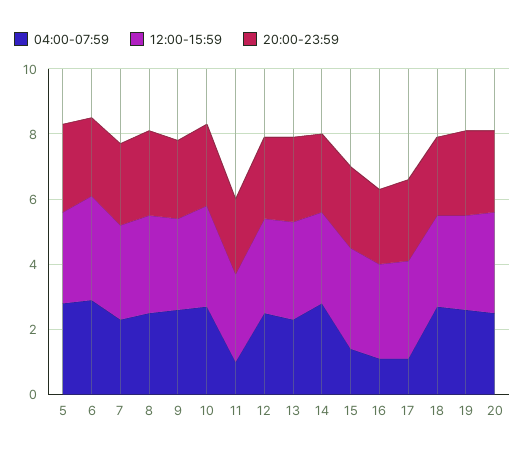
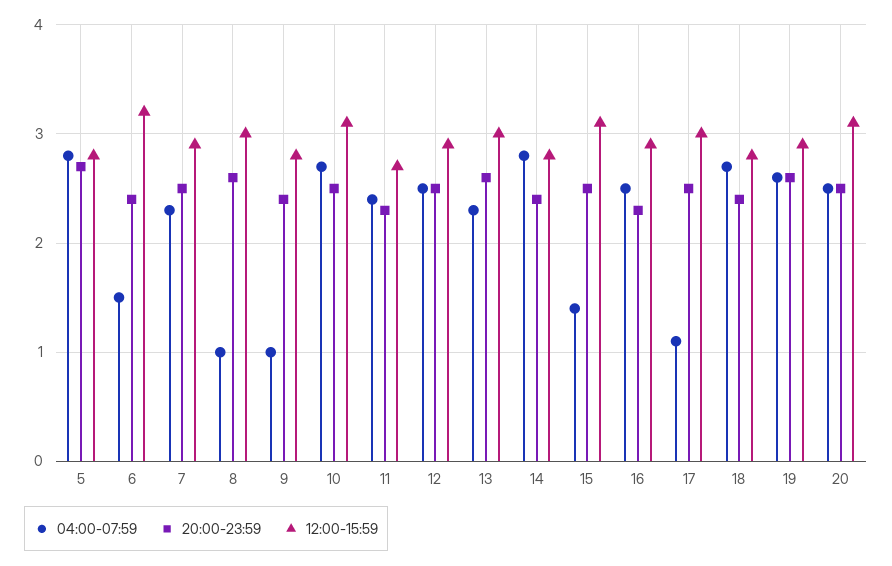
  {
    "04:00-07:59": {
      "5": 2.8,
-     "6": 3,
+     "6": 1.5,
      "7": 2.3,
-     "8": 2.5,
+     "8": 1,
-     "9": 2.5,
+     "9": 1,
      "10": 2.7,
-     "11": 1,
+     "11": 2.4,
      "12": 2.5,
      "13": 2.3,
      "14": 2.8,
      "15": 1.4,
-     "16": 1,
+     "16": 2.5,
      "17": 1.1,
      "18": 2.7,
      "19": 2.6,
      "20": 2.5
    },
    "12:00-15:59": {
      "5": 2.8,
      "6": 3.2,
      "7": 2.9,
      "8": 3,
      "9": 2.8,
      "10": 3.1,
      "11": 2.7,
      "12": 2.9,
      "13": 3,
      "14": 2.8,
      "15": 3.1,
      "16": 2.9,
      "17": 3,
      "18": 2.8,
      "19": 2.9,
      "20": 3.1
    },
    "20:00-23:59": {
      "5": 2.7,
      "6": 2.4,
      "7": 2.5,
      "8": 2.6,
      "9": 2.4,
      "10": 2.5,
      "11": 2.3,
      "12": 2.5,
      "13": 2.6,
      "14": 2.4,
      "15": 2.5,
      "16": 2.3,
      "17": 2.5,
      "18": 2.4,
      "19": 2.6,
      "20": 2.5
    }
  }

